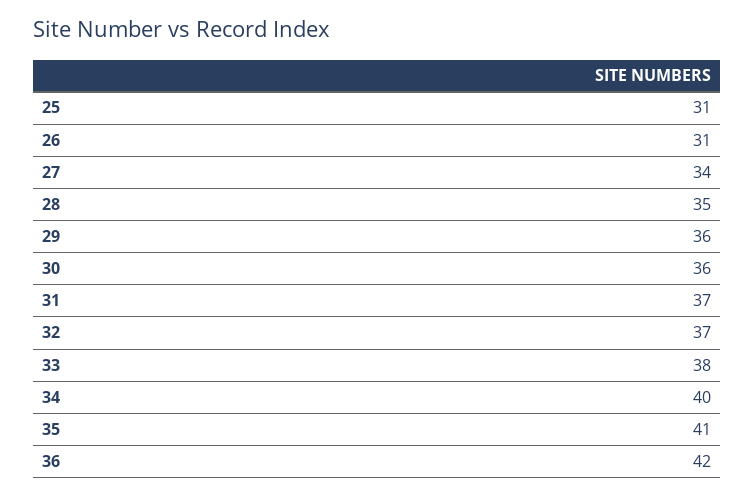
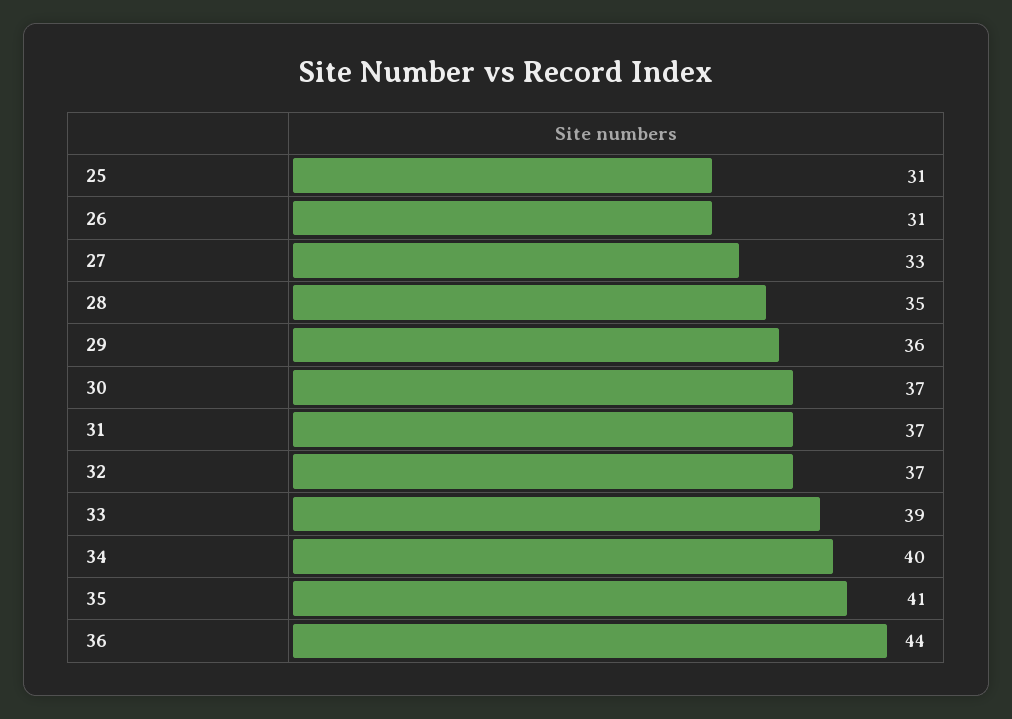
  {
    "25": 31,
    "26": 31,
-   "27": 34,
+   "27": 33,
    "28": 35,
    "29": 36,
-   "30": 36,
+   "30": 37,
    "31": 37,
    "32": 37,
-   "33": 38,
+   "33": 39,
    "34": 40,
    "35": 41,
-   "36": 42
+   "36": 44
  }

